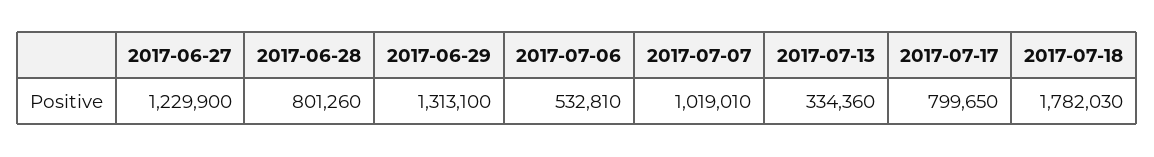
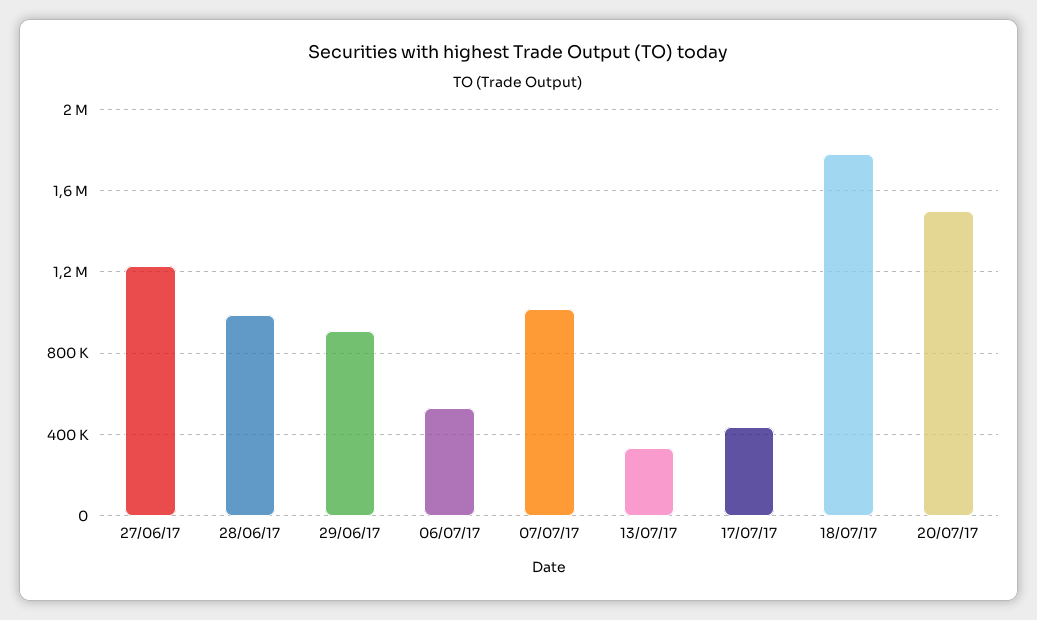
  {
    "2017-06-27": 1229900,
-   "2017-06-28": 801260,
+   "2017-06-28": 1000000,
-   "2017-06-29": 1313100,
+   "2017-06-29": 900000,
    "2017-07-06": 532810,
    "2017-07-07": 1019010,
    "2017-07-13": 334360,
-   "2017-07-17": 799650,
+   "2017-07-17": 450000,
-   "2017-07-18": 1782030
+   "2017-07-18": 1782030,
+   "20/07/17": 1500000
  }

